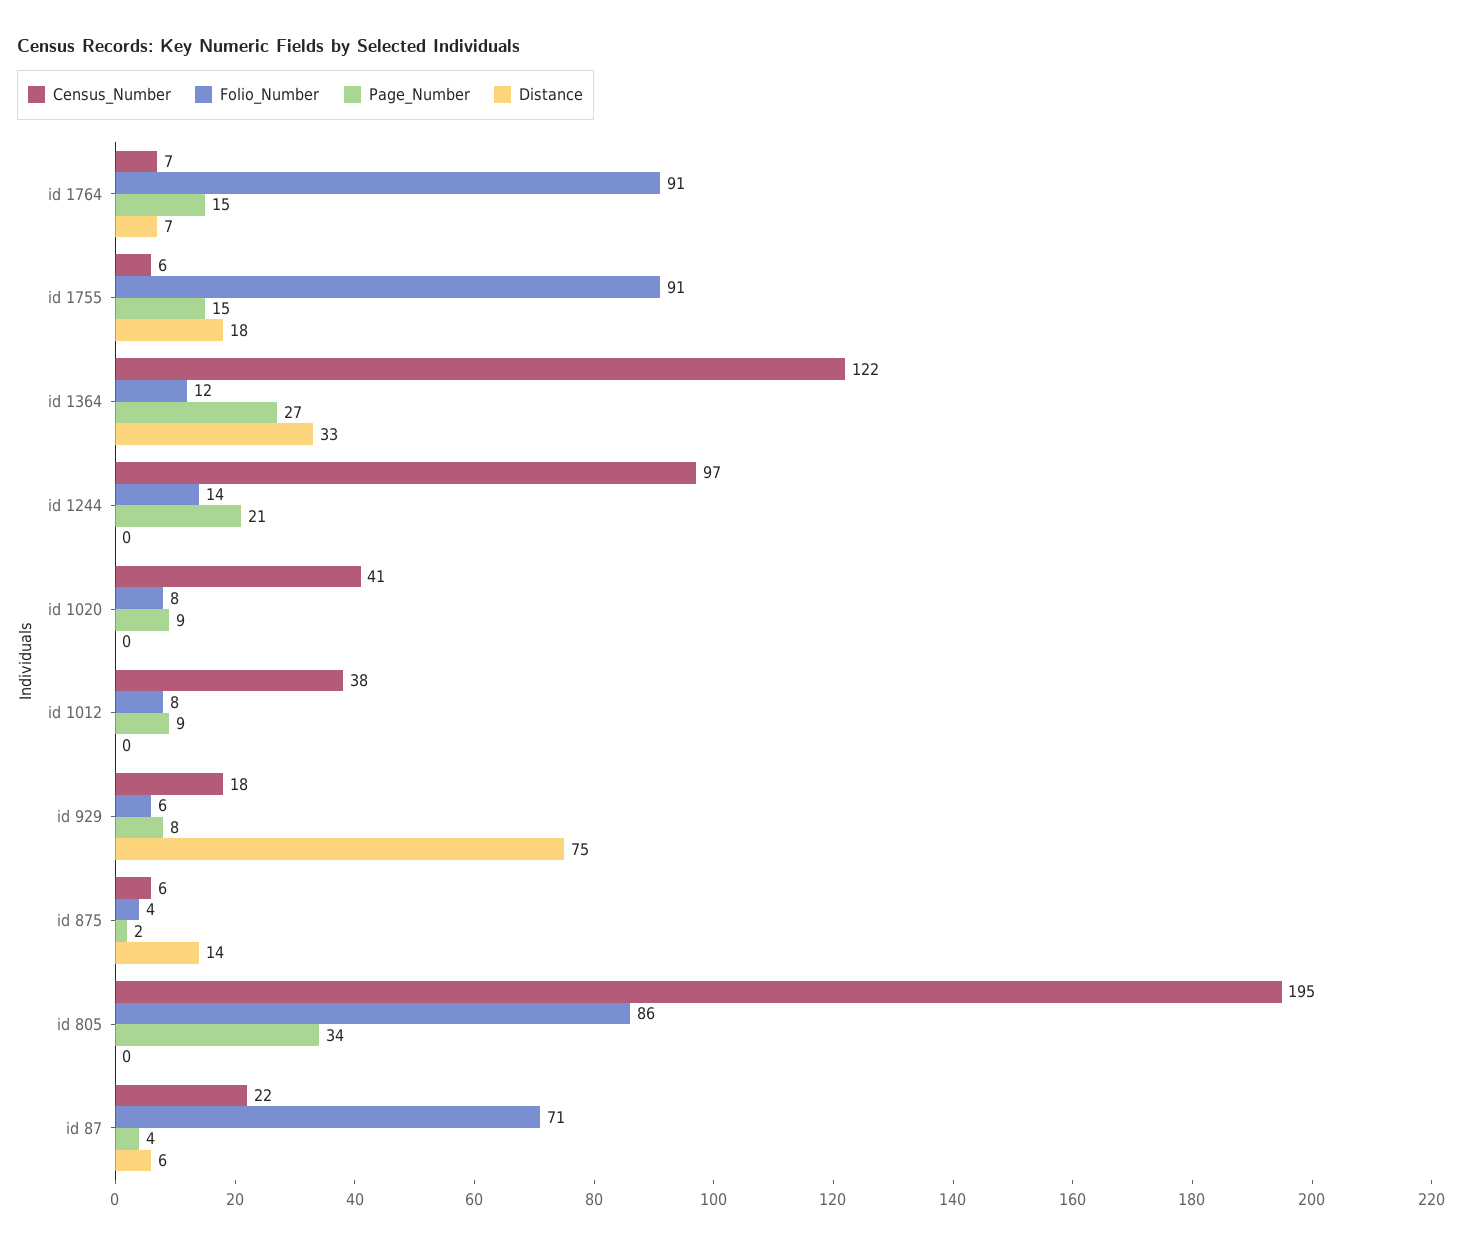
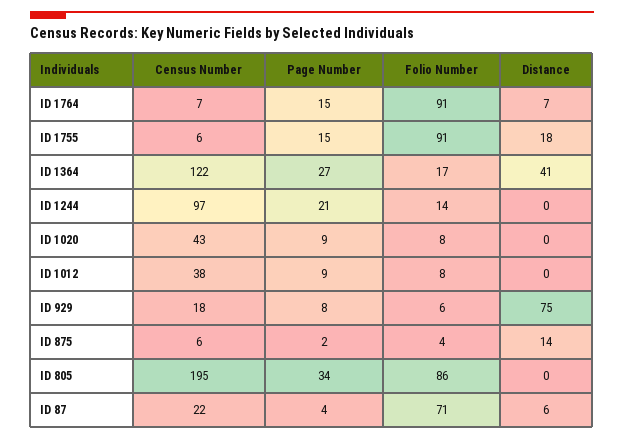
  {
    "Census_Number": {
      "id 1764": 7,
      "id 1755": 6,
      "id 1364": 122,
      "id 1244": 97,
-     "id 1020": 41,
+     "id 1020": 43,
      "id 1012": 38,
      "id 929": 18,
      "id 875": 6,
      "id 805": 195,
      "id 87": 22
    },
    "Folio_Number": {
      "id 1764": 91,
      "id 1755": 91,
-     "id 1364": 12,
+     "id 1364": 17,
      "id 1244": 14,
      "id 1020": 8,
      "id 1012": 8,
      "id 929": 6,
      "id 875": 4,
      "id 805": 86,
      "id 87": 71
    },
    "Page_Number": {
      "id 1764": 15,
      "id 1755": 15,
      "id 1364": 27,
      "id 1244": 21,
      "id 1020": 9,
      "id 1012": 9,
      "id 929": 8,
      "id 875": 2,
      "id 805": 34,
      "id 87": 4
    },
    "Distance": {
      "id 1764": 7,
      "id 1755": 18,
-     "id 1364": 33,
+     "id 1364": 41,
      "id 1244": 0,
      "id 1020": 0,
      "id 1012": 0,
      "id 929": 75,
      "id 875": 14,
      "id 805": 0,
      "id 87": 6
    }
  }

